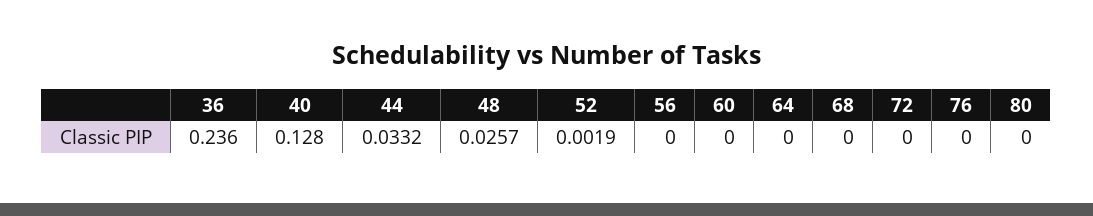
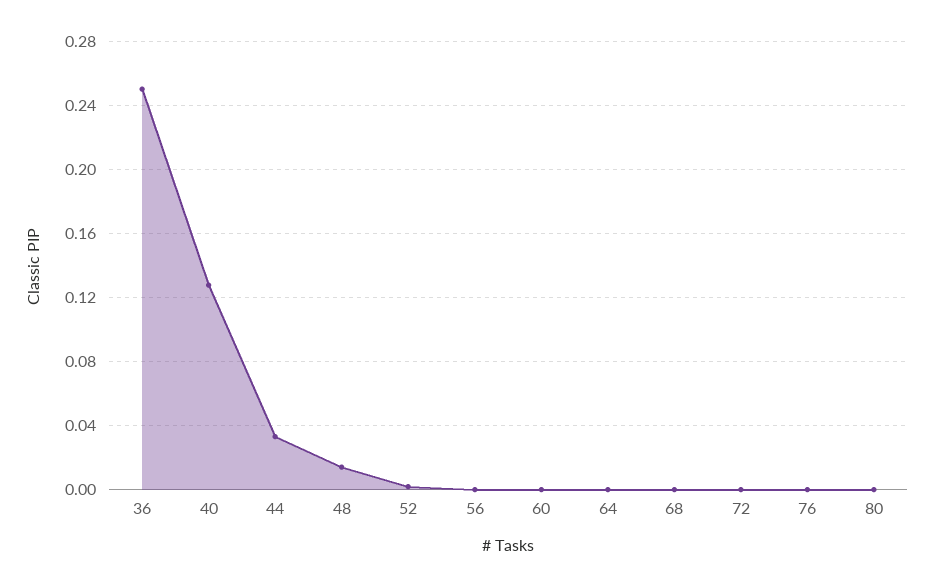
  {
-   "36": 0.236,
+   "36": 0.25,
    "40": 0.128,
    "44": 0.0332,
-   "48": 0.0257,
+   "48": 0.015,
    "52": 0.0019,
    "56": 0,
    "60": 0,
    "64": 0,
    "68": 0,
    "72": 0,
    "76": 0,
    "80": 0
  }

